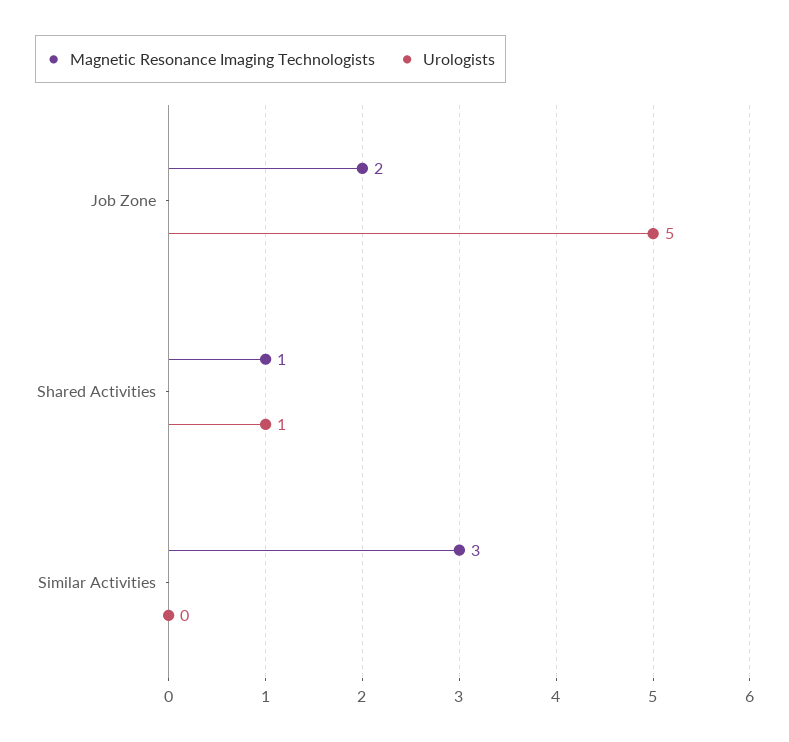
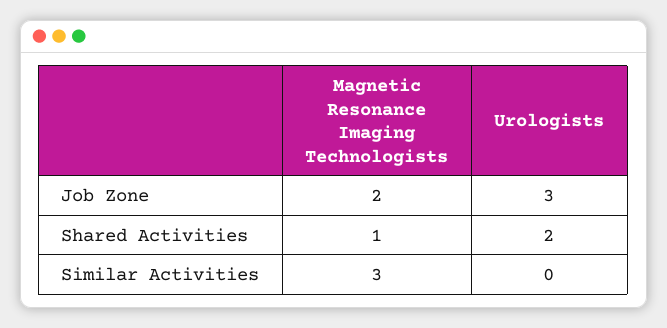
  {
    "Magnetic Resonance Imaging Technologists": {
      "Job Zone": 2,
      "Shared Activities": 1,
      "Similar Activities": 3
    },
    "Urologists": {
-     "Job Zone": 5,
+     "Job Zone": 3,
-     "Shared Activities": 1,
+     "Shared Activities": 2,
      "Similar Activities": 0
    }
  }

